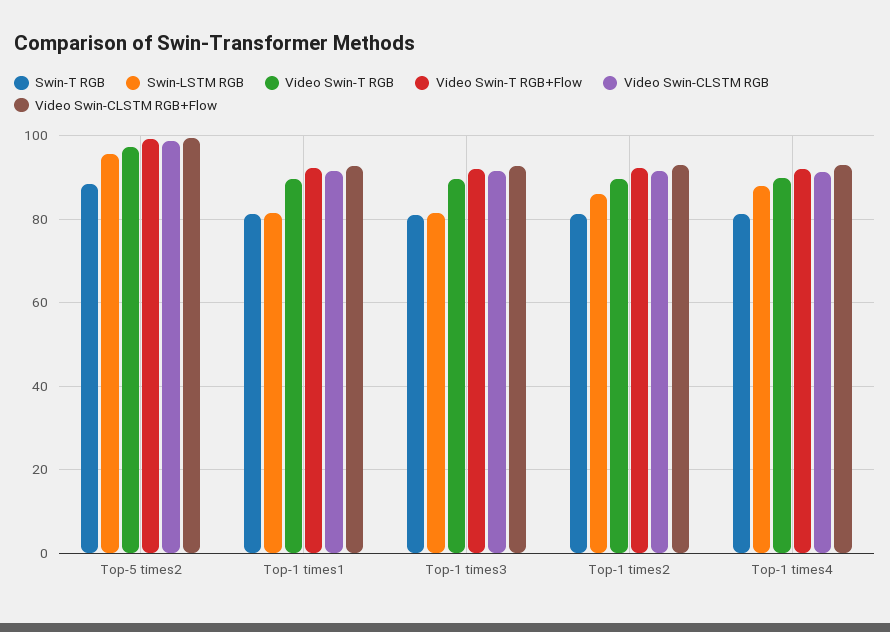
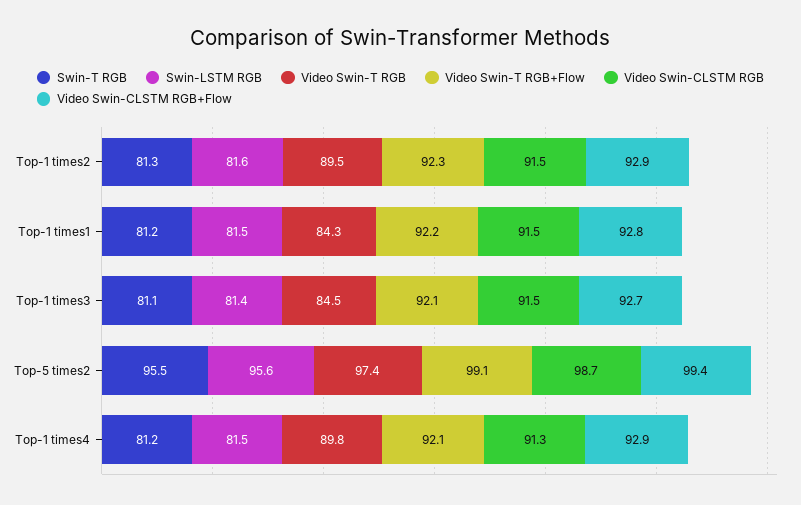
  {
    "Swin-T RGB": {
-     "Top-5 times2": 88,
+     "Top-5 times2": 95.5,
      "Top-1 times1": 81.2,
      "Top-1 times3": 81.1,
      "Top-1 times2": 81.3,
      "Top-1 times4": 81.2
    },
    "Swin-LSTM RGB": {
      "Top-5 times2": 95.6,
      "Top-1 times1": 81.5,
      "Top-1 times3": 81.4,
-     "Top-1 times2": 86,
+     "Top-1 times2": 81.6,
-     "Top-1 times4": 88
+     "Top-1 times4": 81.5
    },
    "Video Swin-T RGB": {
      "Top-5 times2": 97.4,
-     "Top-1 times1": 90,
+     "Top-1 times1": 84.3,
-     "Top-1 times3": 90,
+     "Top-1 times3": 84.5,
      "Top-1 times2": 89.5,
      "Top-1 times4": 89.8
    },
    "Video Swin-T RGB+Flow": {
      "Top-5 times2": 99.1,
      "Top-1 times1": 92.2,
      "Top-1 times3": 92.1,
      "Top-1 times2": 92.3,
      "Top-1 times4": 92.1
    },
    "Video Swin-CLSTM RGB": {
      "Top-5 times2": 98.7,
      "Top-1 times1": 91.5,
      "Top-1 times3": 91.5,
      "Top-1 times2": 91.5,
      "Top-1 times4": 91.3
    },
    "Video Swin-CLSTM RGB+Flow": {
      "Top-5 times2": 99.4,
      "Top-1 times1": 92.8,
      "Top-1 times3": 92.7,
      "Top-1 times2": 92.9,
      "Top-1 times4": 92.9
    }
  }

